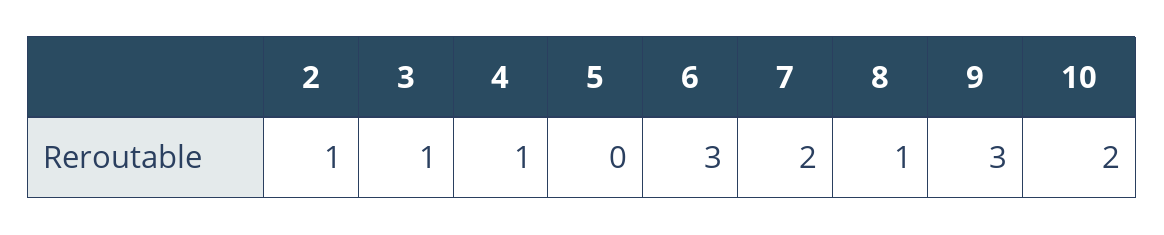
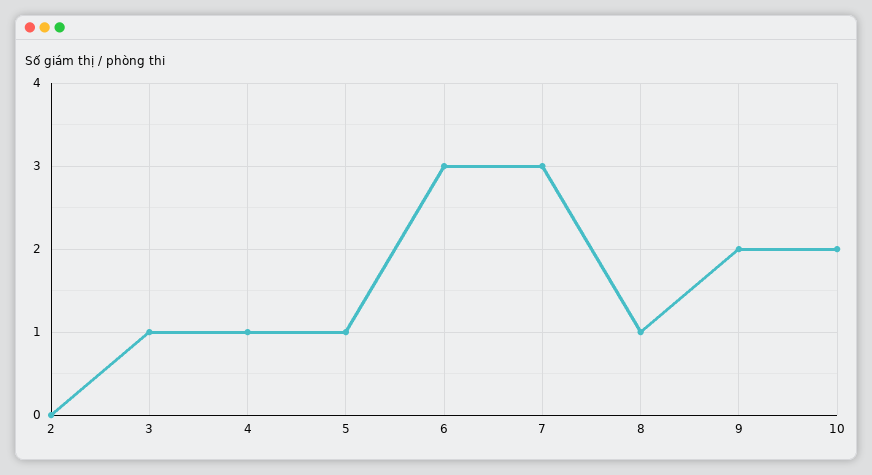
  {
-   "2": 1,
+   "2": 0,
    "3": 1,
    "4": 1,
-   "5": 0,
+   "5": 1,
    "6": 3,
-   "7": 2,
+   "7": 3,
    "8": 1,
-   "9": 3,
+   "9": 2,
    "10": 2
  }

